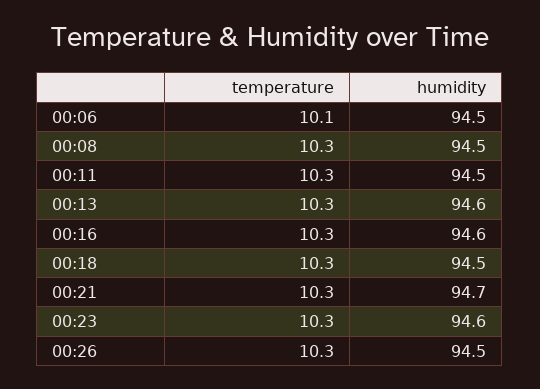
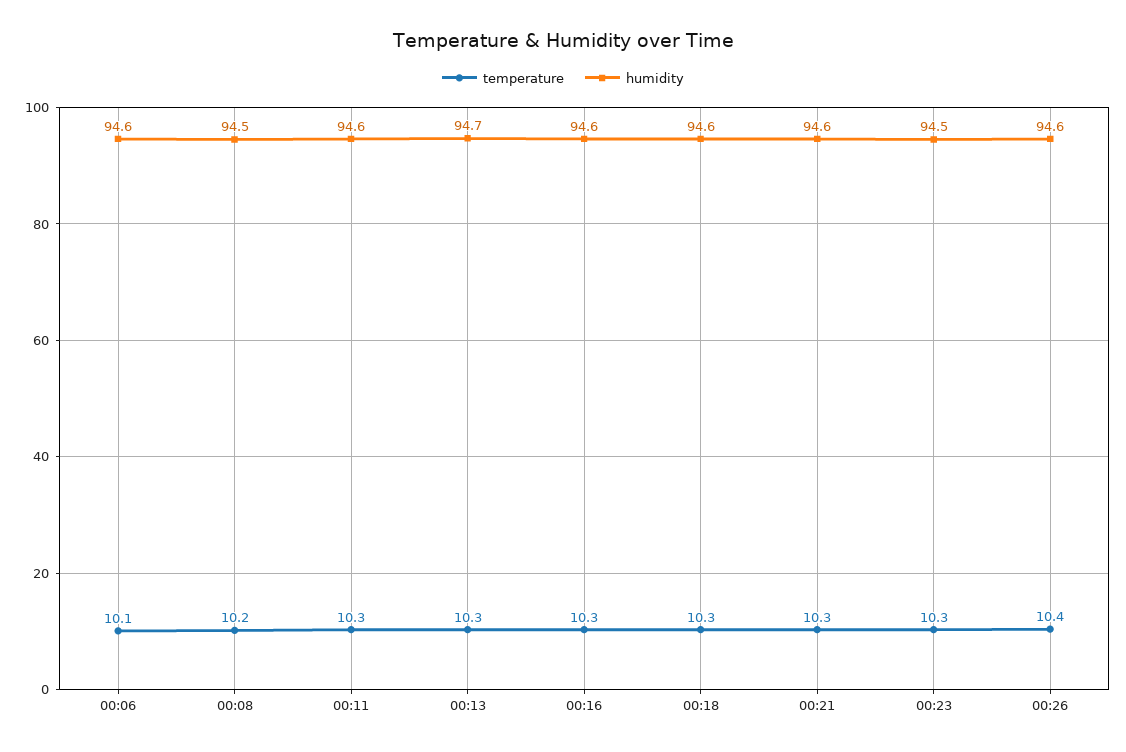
  {
    "temperature": {
      "00:06": 10.1,
-     "00:08": 10.3,
+     "00:08": 10.2,
      "00:11": 10.3,
      "00:13": 10.3,
      "00:16": 10.3,
      "00:18": 10.3,
      "00:21": 10.3,
      "00:23": 10.3,
-     "00:26": 10.3
+     "00:26": 10.4
    },
    "humidity": {
-     "00:06": 94.5,
+     "00:06": 94.6,
      "00:08": 94.5,
-     "00:11": 94.5,
+     "00:11": 94.6,
-     "00:13": 94.6,
+     "00:13": 94.7,
      "00:16": 94.6,
-     "00:18": 94.5,
+     "00:18": 94.6,
-     "00:21": 94.7,
+     "00:21": 94.6,
-     "00:23": 94.6,
+     "00:23": 94.5,
-     "00:26": 94.5
+     "00:26": 94.6
    }
  }

